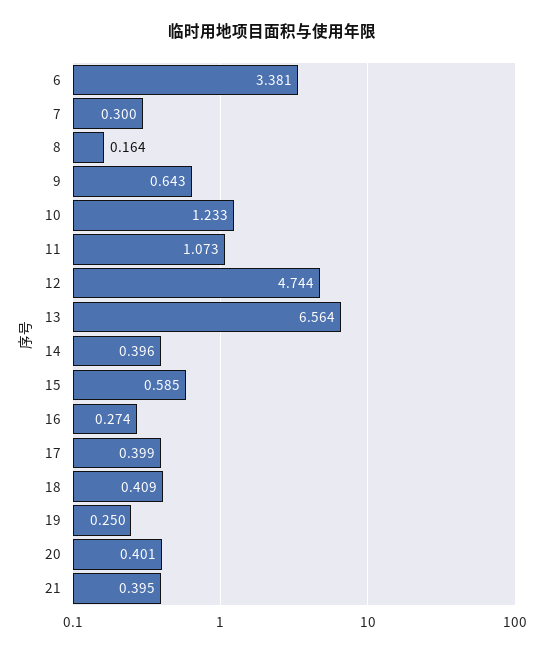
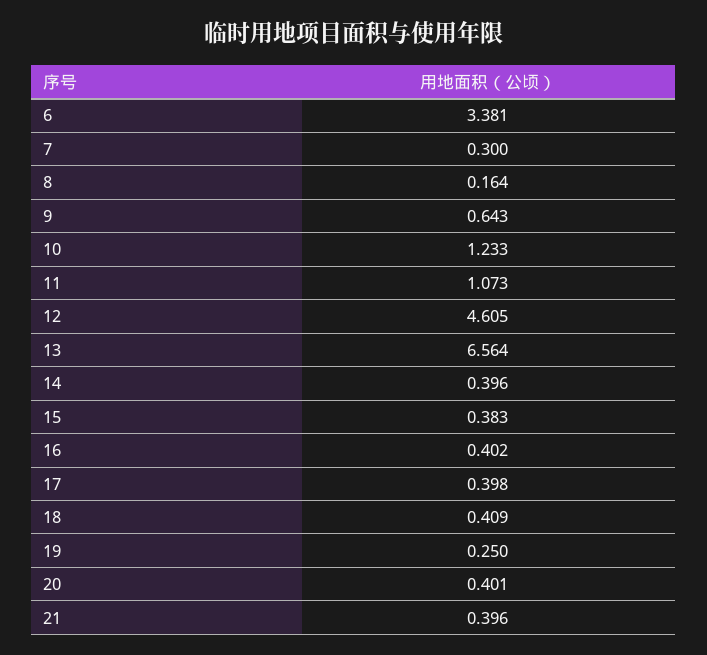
  {
    "6": 3.381,
    "7": 0.3,
    "8": 0.164,
    "9": 0.643,
    "10": 1.233,
    "11": 1.073,
-   "12": 4.744,
+   "12": 4.605,
    "13": 6.564,
    "14": 0.396,
-   "15": 0.585,
+   "15": 0.383,
-   "16": 0.274,
+   "16": 0.402,
-   "17": 0.399,
+   "17": 0.398,
    "18": 0.409,
    "19": 0.25,
    "20": 0.401,
-   "21": 0.395
+   "21": 0.396
  }

